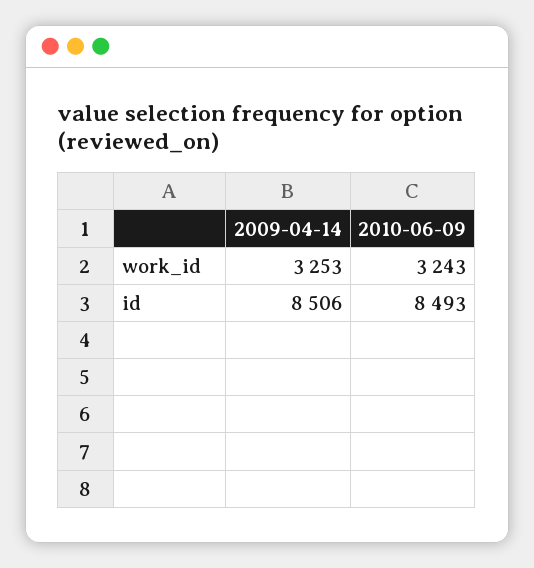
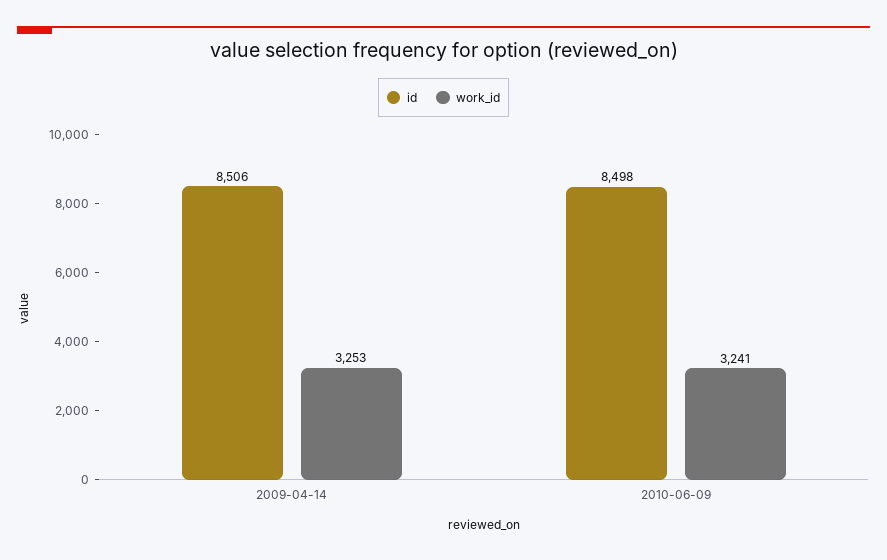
  {
    "work_id": {
      "2009-04-14": 3253,
-     "2010-06-09": 3243
+     "2010-06-09": 3241
    },
    "id": {
      "2009-04-14": 8506,
-     "2010-06-09": 8493
+     "2010-06-09": 8498
    }
  }

